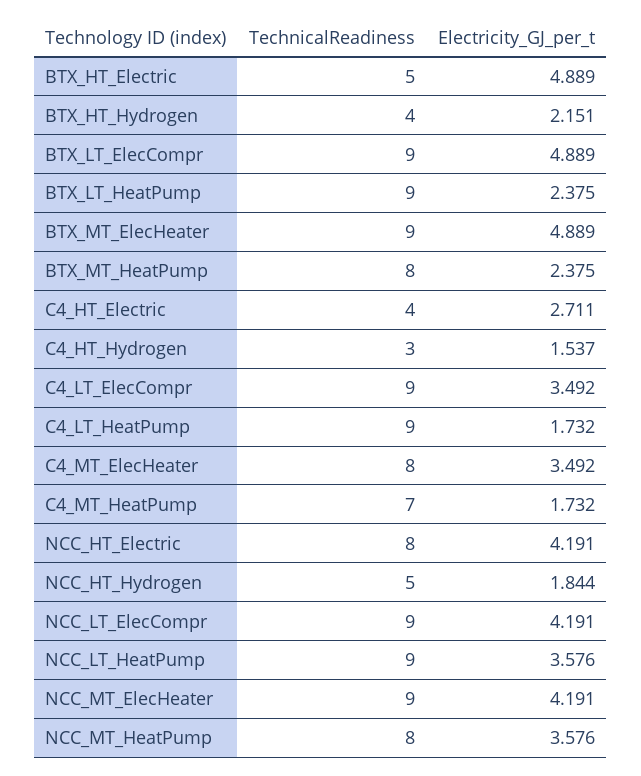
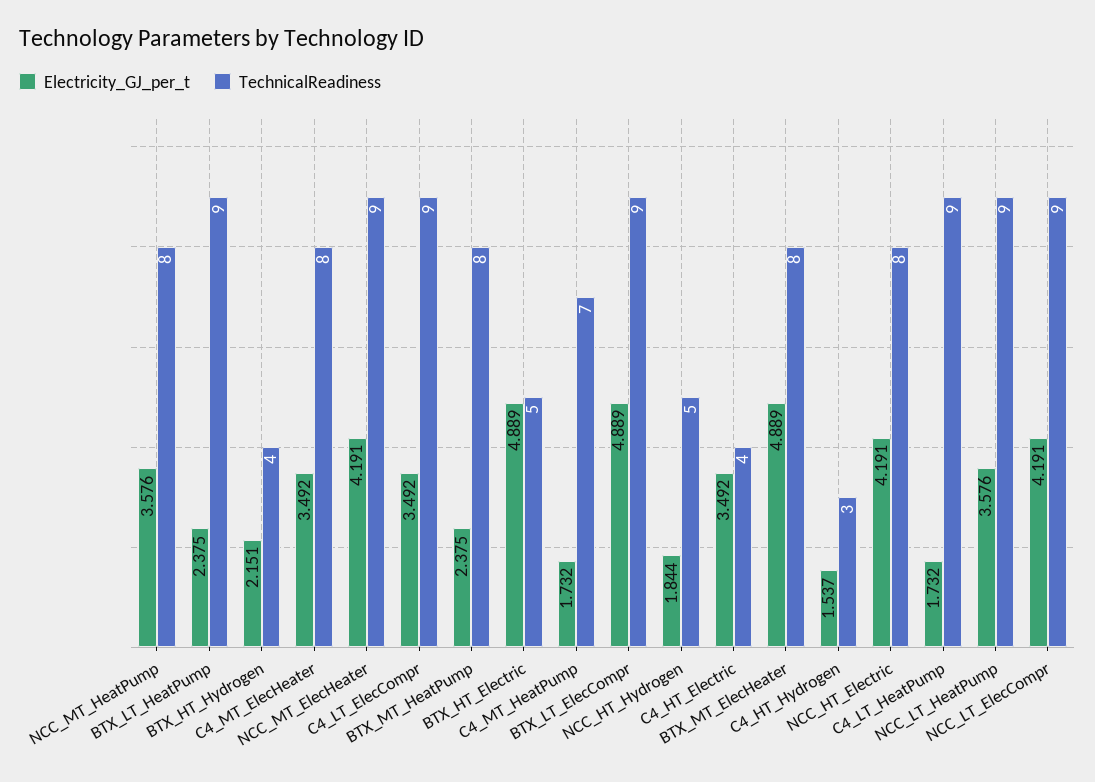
  {
    "TechnicalReadiness": {
      "BTX_HT_Electric": 5,
      "BTX_HT_Hydrogen": 4,
      "BTX_LT_ElecCompr": 9,
      "BTX_LT_HeatPump": 9,
-     "BTX_MT_ElecHeater": 9,
+     "BTX_MT_ElecHeater": 8,
      "BTX_MT_HeatPump": 8,
      "C4_HT_Electric": 4,
      "C4_HT_Hydrogen": 3,
      "C4_LT_ElecCompr": 9,
      "C4_LT_HeatPump": 9,
      "C4_MT_ElecHeater": 8,
      "C4_MT_HeatPump": 7,
      "NCC_HT_Electric": 8,
      "NCC_HT_Hydrogen": 5,
      "NCC_LT_ElecCompr": 9,
      "NCC_LT_HeatPump": 9,
      "NCC_MT_ElecHeater": 9,
      "NCC_MT_HeatPump": 8
    },
    "Electricity_GJ_per_t": {
      "BTX_HT_Electric": 4.889,
      "BTX_HT_Hydrogen": 2.151,
      "BTX_LT_ElecCompr": 4.889,
      "BTX_LT_HeatPump": 2.375,
      "BTX_MT_ElecHeater": 4.889,
      "BTX_MT_HeatPump": 2.375,
-     "C4_HT_Electric": 2.711,
+     "C4_HT_Electric": 3.492,
      "C4_HT_Hydrogen": 1.537,
      "C4_LT_ElecCompr": 3.492,
      "C4_LT_HeatPump": 1.732,
      "C4_MT_ElecHeater": 3.492,
      "C4_MT_HeatPump": 1.732,
      "NCC_HT_Electric": 4.191,
      "NCC_HT_Hydrogen": 1.844,
      "NCC_LT_ElecCompr": 4.191,
      "NCC_LT_HeatPump": 3.576,
      "NCC_MT_ElecHeater": 4.191,
      "NCC_MT_HeatPump": 3.576
    }
  }

